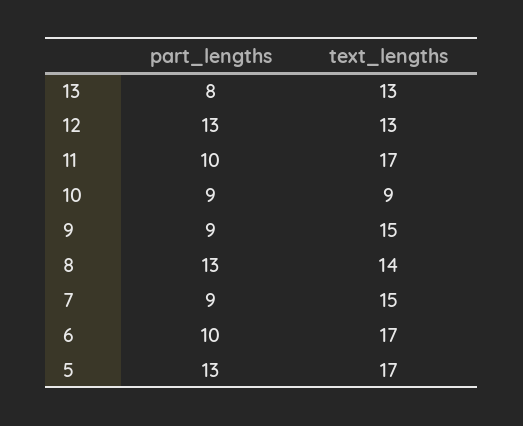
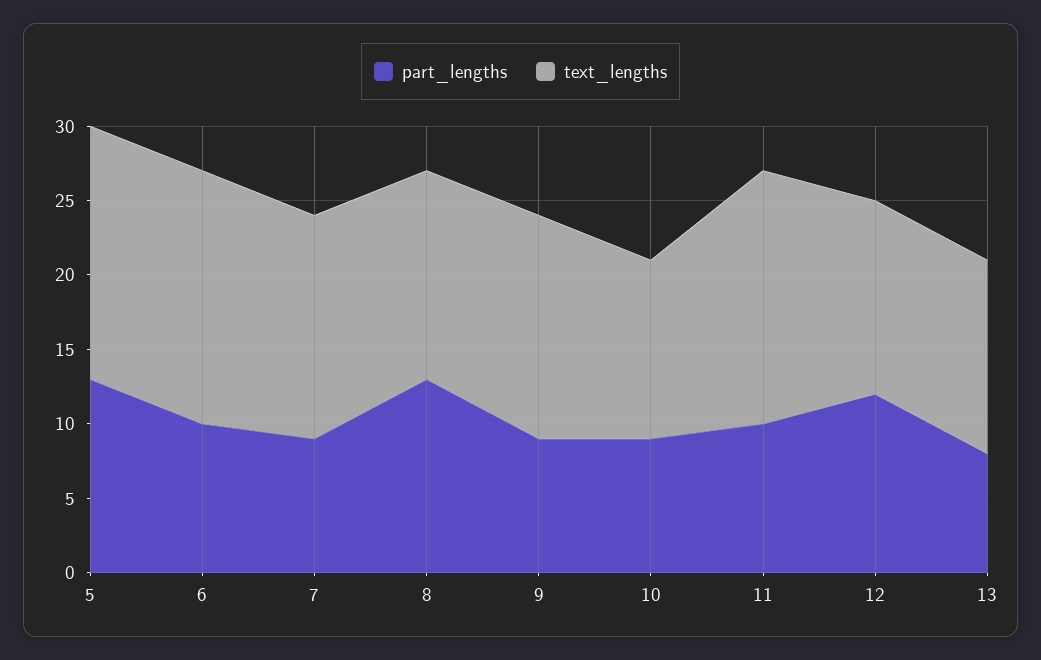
  {
    "part_lengths": {
      "13": 8,
-     "12": 13,
+     "12": 12,
      "11": 10,
      "10": 9,
      "9": 9,
      "8": 13,
      "7": 9,
      "6": 10,
      "5": 13
    },
    "text_lengths": {
      "13": 13,
      "12": 13,
      "11": 17,
-     "10": 9,
+     "10": 12,
      "9": 15,
      "8": 14,
      "7": 15,
      "6": 17,
      "5": 17
    }
  }

